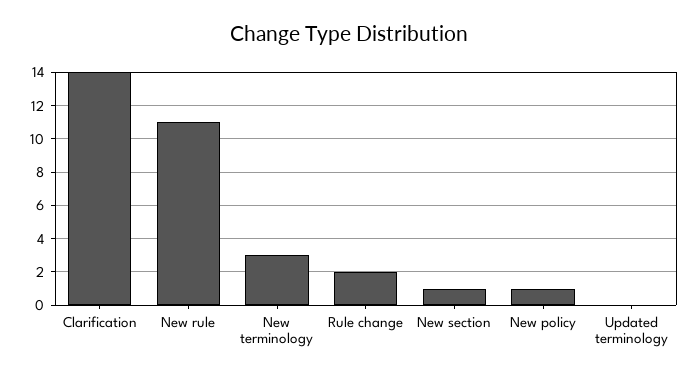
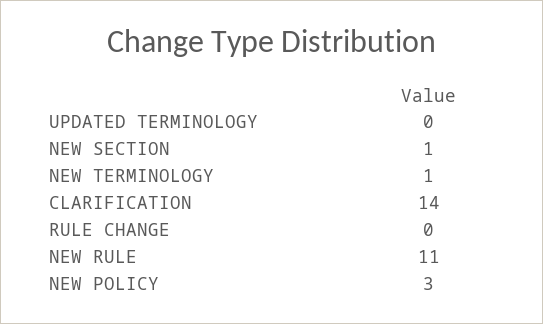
  {
    "Clarification": 14,
    "New rule": 11,
-   "New terminology": 3,
+   "New terminology": 1,
-   "Rule change": 2,
+   "Rule change": 0,
    "New section": 1,
-   "New policy": 1,
+   "New policy": 3,
    "Updated terminology": 0
  }

